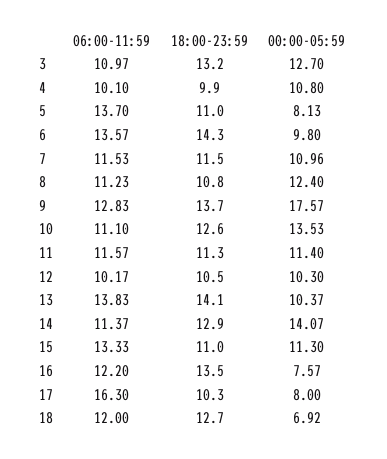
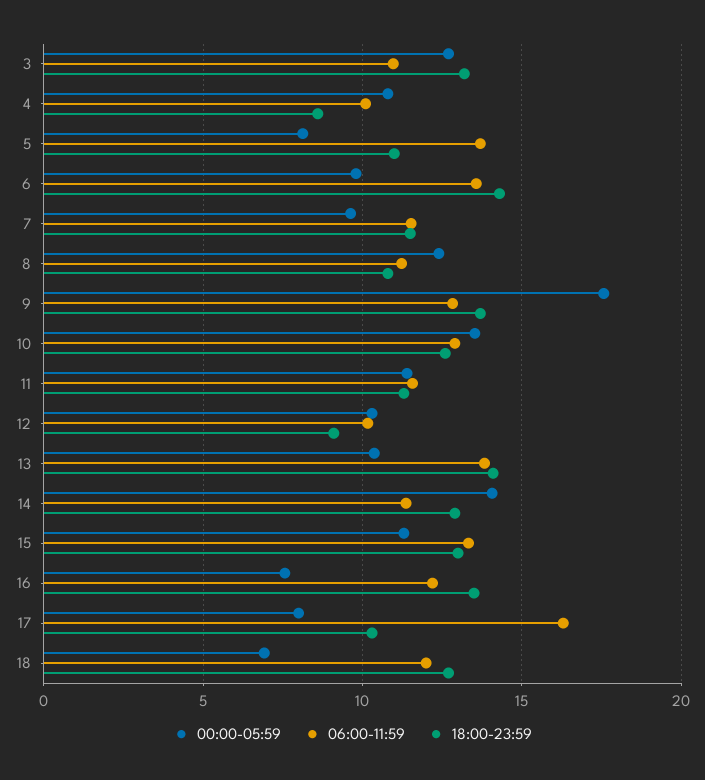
  {
    "06:00-11:59": {
      "3": 10.97,
      "4": 10.1,
      "5": 13.7,
      "6": 13.57,
      "7": 11.53,
      "8": 11.23,
      "9": 12.83,
-     "10": 11.1,
+     "10": 13,
      "11": 11.57,
      "12": 10.17,
      "13": 13.83,
      "14": 11.37,
      "15": 13.33,
      "16": 12.2,
      "17": 16.3,
      "18": 12
    },
    "18:00-23:59": {
      "3": 13.2,
-     "4": 9.9,
+     "4": 8.5,
      "5": 11,
      "6": 14.3,
      "7": 11.5,
      "8": 10.8,
      "9": 13.7,
      "10": 12.6,
      "11": 11.3,
-     "12": 10.5,
+     "12": 9,
      "13": 14.1,
      "14": 12.9,
-     "15": 11,
+     "15": 13,
      "16": 13.5,
      "17": 10.3,
      "18": 12.7
    },
    "00:00-05:59": {
      "3": 12.7,
      "4": 10.8,
      "5": 8.13,
      "6": 9.8,
-     "7": 10.96,
+     "7": 9.5,
      "8": 12.4,
      "9": 17.57,
      "10": 13.53,
      "11": 11.4,
      "12": 10.3,
      "13": 10.37,
      "14": 14.07,
      "15": 11.3,
      "16": 7.57,
      "17": 8,
      "18": 6.92
    }
  }

